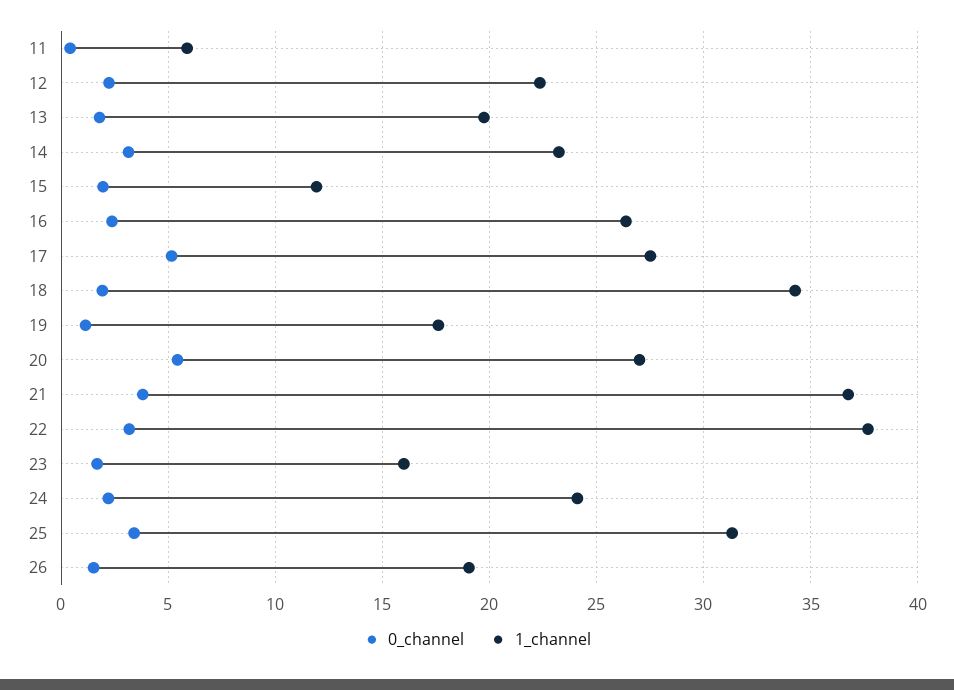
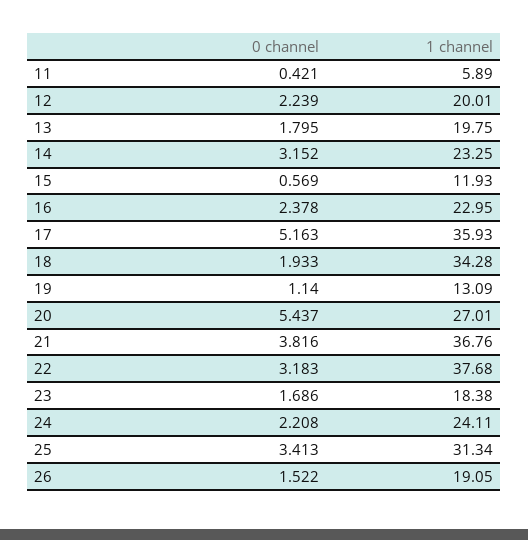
  {
    "0_channel": {
      "11": 0.421,
      "12": 2.239,
      "13": 1.795,
      "14": 3.152,
-     "15": 2,
+     "15": 0.569,
      "16": 2.378,
      "17": 5.163,
      "18": 1.933,
      "19": 1.14,
      "20": 5.437,
      "21": 3.816,
      "22": 3.183,
      "23": 1.686,
      "24": 2.208,
      "25": 3.413,
      "26": 1.522
    },
    "1_channel": {
      "11": 5.89,
-     "12": 22.5,
+     "12": 20.01,
      "13": 19.75,
      "14": 23.25,
      "15": 11.93,
-     "16": 26.5,
+     "16": 22.95,
-     "17": 27.5,
+     "17": 35.93,
      "18": 34.28,
-     "19": 17.5,
+     "19": 13.09,
      "20": 27.01,
      "21": 36.76,
      "22": 37.68,
-     "23": 16,
+     "23": 18.38,
      "24": 24.11,
      "25": 31.34,
      "26": 19.05
    }
  }

